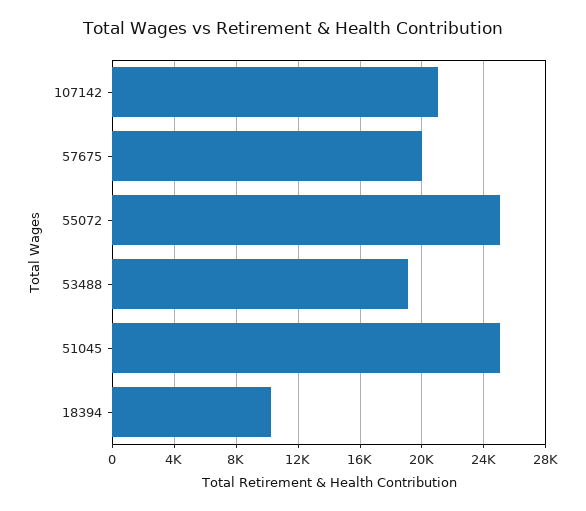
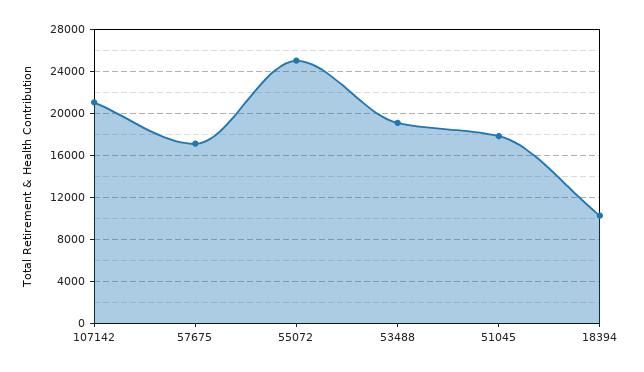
  {
    "107142": 21000,
-   "57675": 20000,
+   "57675": 17000,
    "55072": 25000,
    "53488": 19000,
-   "51045": 25000,
+   "51045": 18000,
    "18394": 10500
  }

